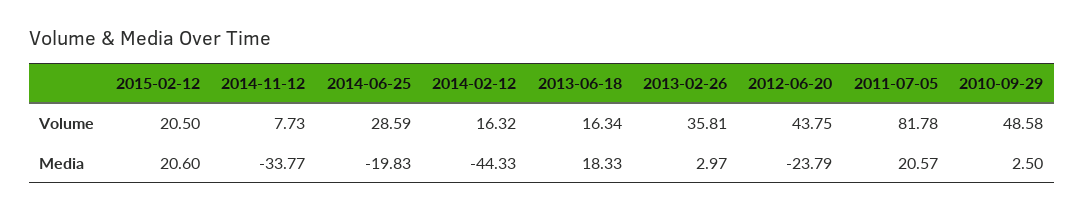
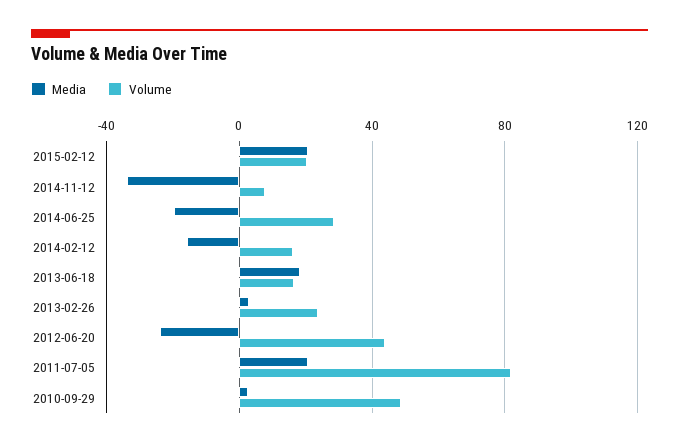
  {
    "Volume": {
      "2015-02-12": 20.5,
      "2014-11-12": 7.73,
      "2014-06-25": 28.59,
      "2014-02-12": 16.32,
      "2013-06-18": 16.34,
-     "2013-02-26": 35.81,
+     "2013-02-26": 25,
      "2012-06-20": 43.75,
      "2011-07-05": 81.78,
      "2010-09-29": 48.58
    },
    "Media": {
      "2015-02-12": 20.6,
      "2014-11-12": -33.77,
      "2014-06-25": -19.83,
-     "2014-02-12": -44.33,
+     "2014-02-12": -15,
      "2013-06-18": 18.33,
      "2013-02-26": 2.97,
      "2012-06-20": -23.79,
      "2011-07-05": 20.57,
      "2010-09-29": 2.5
    }
  }

